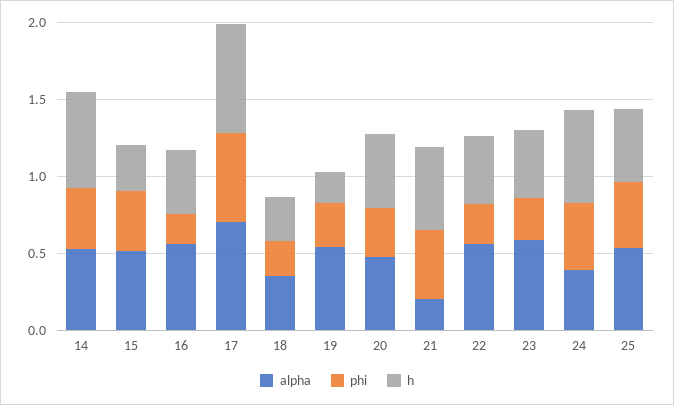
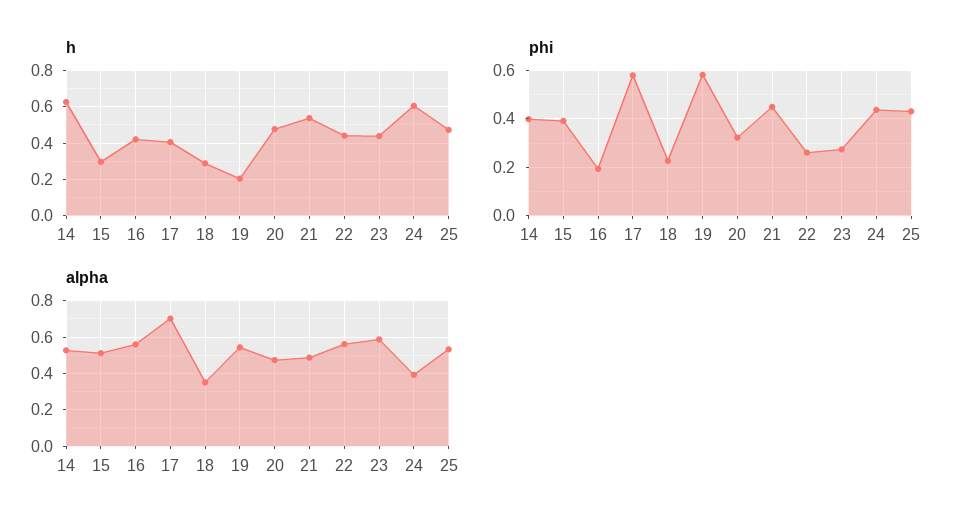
  {
    "alpha": {
      "14": 0.55,
      "15": 0.5,
      "16": 0.55,
      "17": 0.7,
      "18": 0.35,
      "19": 0.55,
      "20": 0.45,
-     "21": 0.2,
+     "21": 0.5,
      "22": 0.55,
      "23": 0.6,
      "24": 0.4,
      "25": 0.55
    },
    "phi": {
      "14": 0.4,
      "15": 0.4,
      "16": 0.2,
      "17": 0.575,
      "18": 0.225,
-     "19": 0.3,
+     "19": 0.575,
      "20": 0.325,
      "21": 0.45,
      "22": 0.25,
      "23": 0.275,
      "24": 0.425,
      "25": 0.425
    },
    "h": {
      "14": 0.65,
      "15": 0.3,
      "16": 0.4,
-     "17": 0.7,
+     "17": 0.4,
      "18": 0.3,
      "19": 0.2,
      "20": 0.5,
      "21": 0.55,
      "22": 0.45,
      "23": 0.45,
      "24": 0.6,
      "25": 0.45
    }
  }

